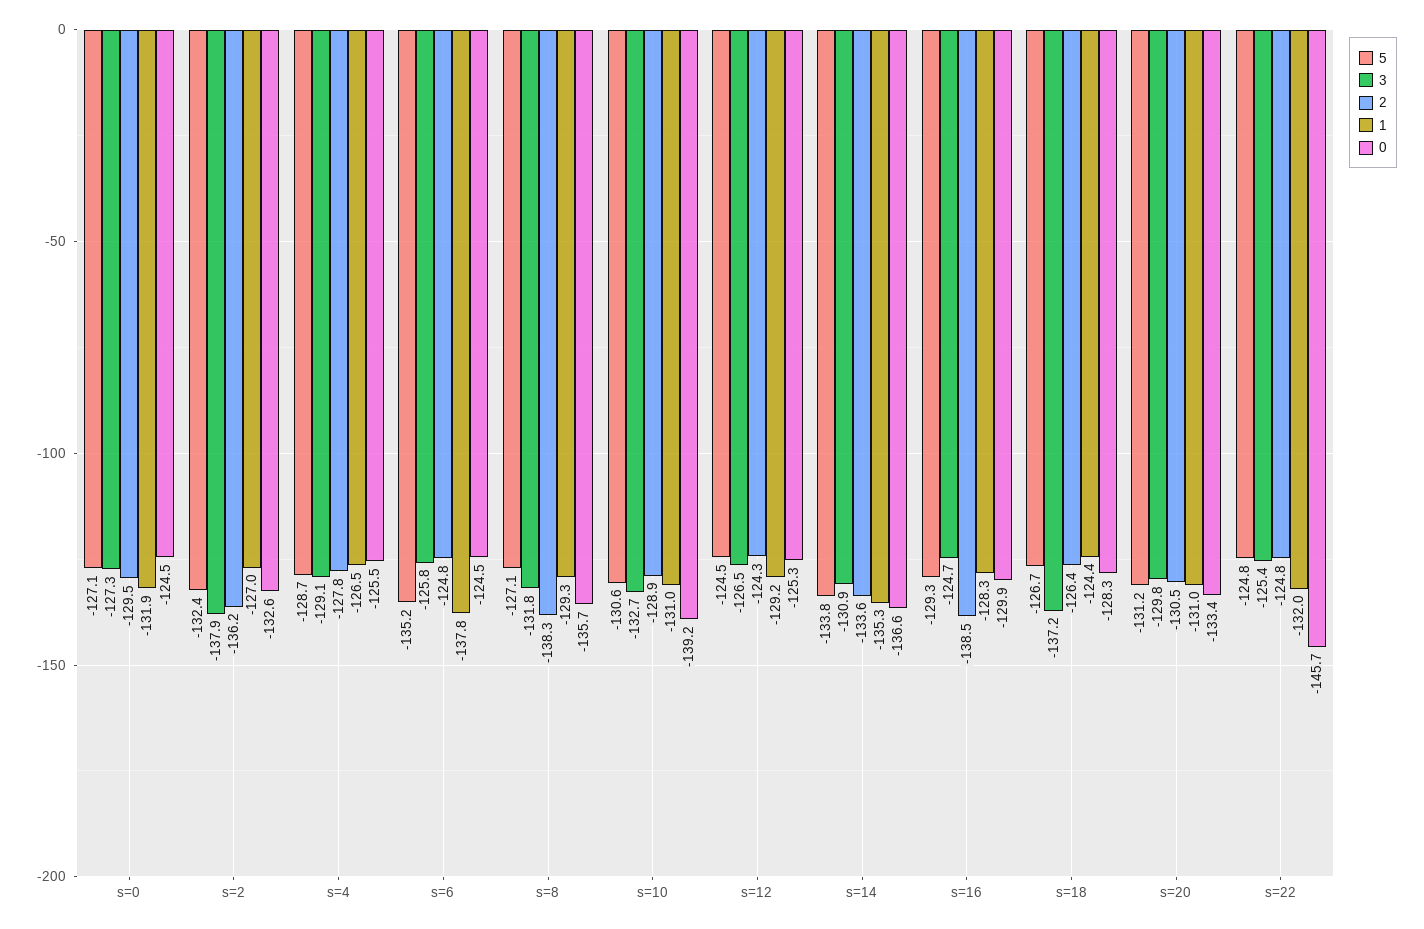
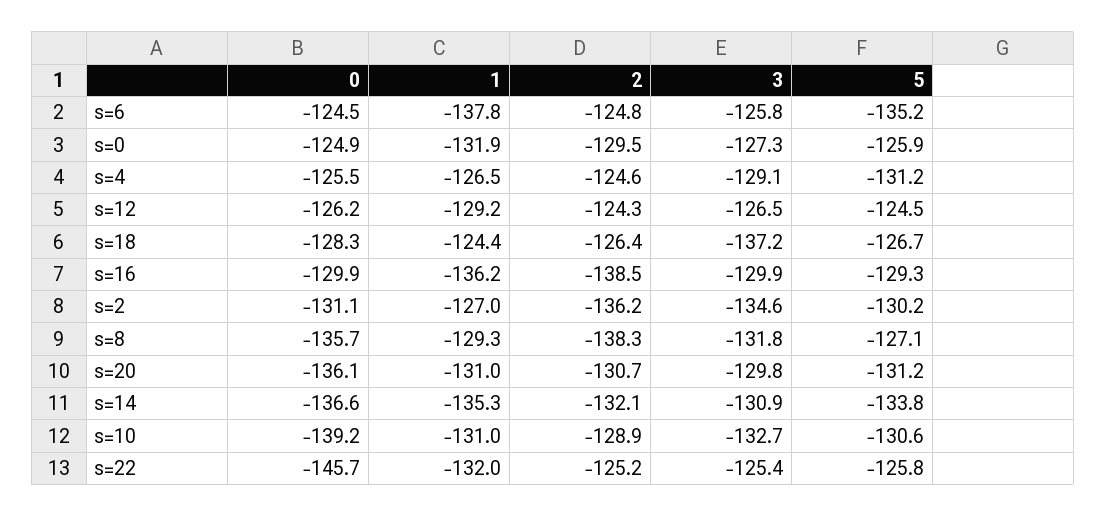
  {
    "5": {
-     "s=0": -127.1,
+     "s=0": -125.9,
-     "s=2": -132.4,
+     "s=2": -130.2,
-     "s=4": -128.7,
+     "s=4": -131.2,
      "s=6": -135.2,
      "s=8": -127.1,
      "s=10": -130.6,
      "s=12": -124.5,
      "s=14": -133.8,
      "s=16": -129.3,
      "s=18": -126.7,
      "s=20": -131.2,
-     "s=22": -124.8
+     "s=22": -125.8
    },
    "3": {
      "s=0": -127.3,
-     "s=2": -137.9,
+     "s=2": -134.6,
      "s=4": -129.1,
      "s=6": -125.8,
      "s=8": -131.8,
      "s=10": -132.7,
      "s=12": -126.5,
      "s=14": -130.9,
-     "s=16": -124.7,
+     "s=16": -129.9,
      "s=18": -137.2,
      "s=20": -129.8,
      "s=22": -125.4
    },
    "2": {
      "s=0": -129.5,
      "s=2": -136.2,
-     "s=4": -127.8,
+     "s=4": -124.6,
      "s=6": -124.8,
      "s=8": -138.3,
      "s=10": -128.9,
      "s=12": -124.3,
-     "s=14": -133.6,
+     "s=14": -132.1,
      "s=16": -138.5,
      "s=18": -126.4,
-     "s=20": -130.5,
+     "s=20": -130.7,
-     "s=22": -124.8
+     "s=22": -125.2
    },
    "1": {
      "s=0": -131.9,
      "s=2": -127,
      "s=4": -126.5,
      "s=6": -137.8,
      "s=8": -129.3,
      "s=10": -131,
      "s=12": -129.2,
      "s=14": -135.3,
-     "s=16": -128.3,
+     "s=16": -136.2,
      "s=18": -124.4,
      "s=20": -131,
      "s=22": -132
    },
    "0": {
-     "s=0": -124.5,
+     "s=0": -124.9,
-     "s=2": -132.6,
+     "s=2": -131.1,
      "s=4": -125.5,
      "s=6": -124.5,
      "s=8": -135.7,
      "s=10": -139.2,
-     "s=12": -125.3,
+     "s=12": -126.2,
      "s=14": -136.6,
      "s=16": -129.9,
      "s=18": -128.3,
-     "s=20": -133.4,
+     "s=20": -136.1,
      "s=22": -145.7
    }
  }

